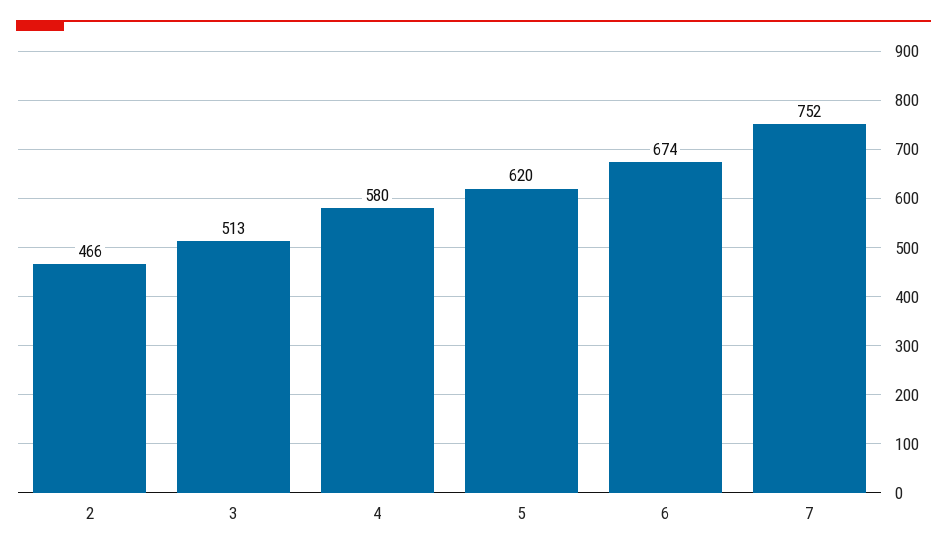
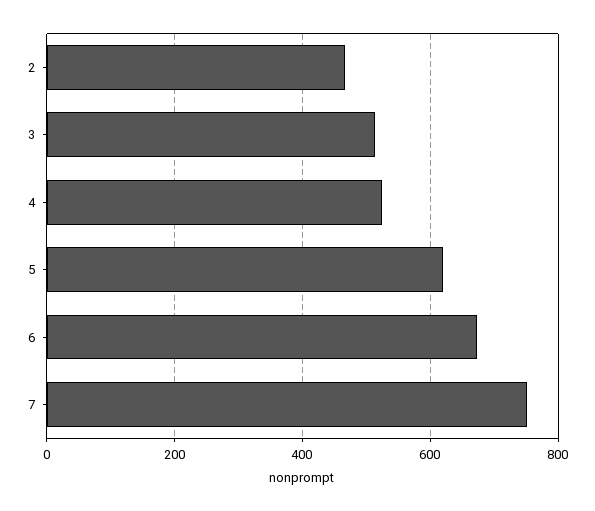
  {
    "2": 466,
    "3": 513,
-   "4": 580,
+   "4": 520,
    "5": 620,
    "6": 674,
    "7": 752
  }

